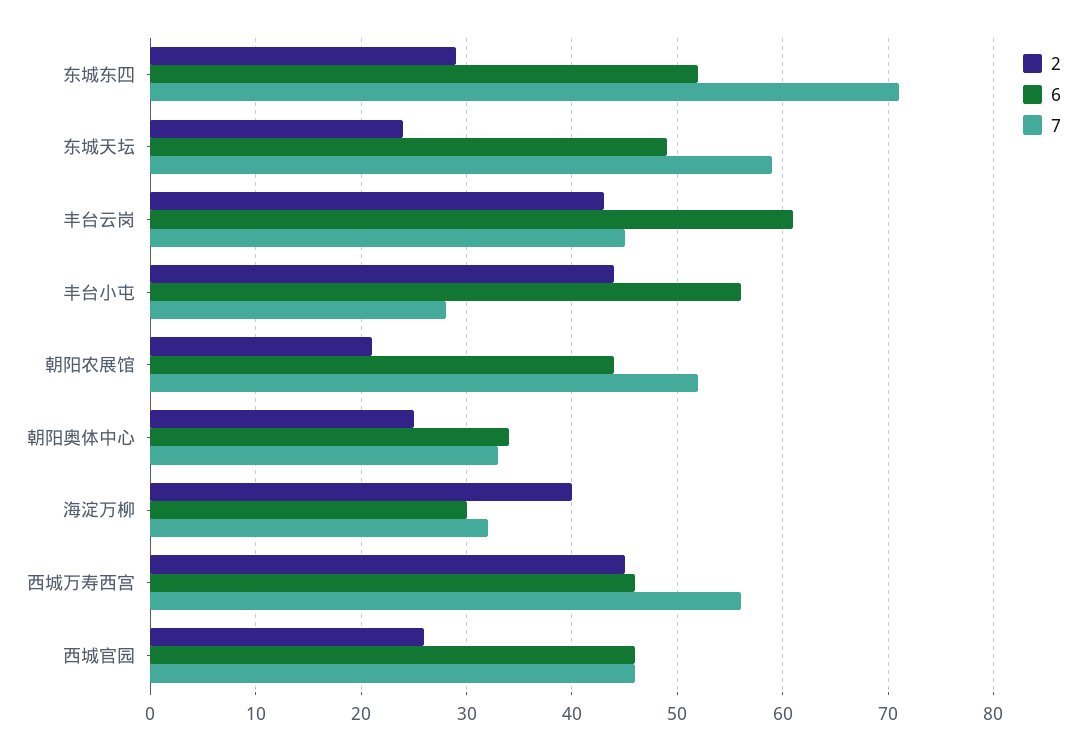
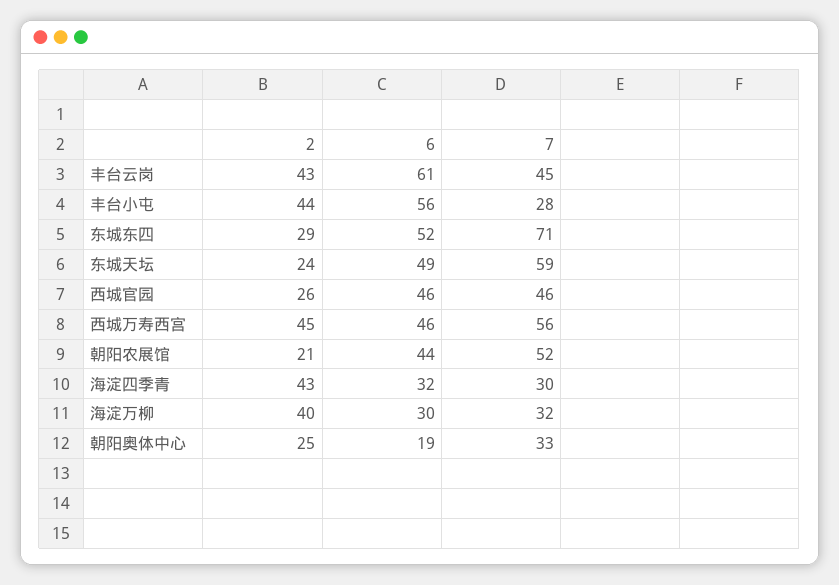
  {
    "2": {
      "东城东四": 29,
      "东城天坛": 24,
      "丰台云岗": 43,
      "丰台小屯": 44,
      "朝阳农展馆": 21,
      "朝阳奥体中心": 25,
      "海淀万柳": 40,
      "西城万寿西宫": 45,
-     "西城官园": 26
+     "西城官园": 26,
+     "海淀四季青": 43
    },
    "6": {
      "东城东四": 52,
      "东城天坛": 49,
      "丰台云岗": 61,
      "丰台小屯": 56,
      "朝阳农展馆": 44,
-     "朝阳奥体中心": 34,
+     "朝阳奥体中心": 19,
      "海淀万柳": 30,
      "西城万寿西宫": 46,
-     "西城官园": 46
+     "西城官园": 46,
+     "海淀四季青": 32
    },
    "7": {
      "东城东四": 71,
      "东城天坛": 59,
      "丰台云岗": 45,
      "丰台小屯": 28,
      "朝阳农展馆": 52,
      "朝阳奥体中心": 33,
      "海淀万柳": 32,
      "西城万寿西宫": 56,
-     "西城官园": 46
+     "西城官园": 46,
+     "海淀四季青": 30
    }
  }

